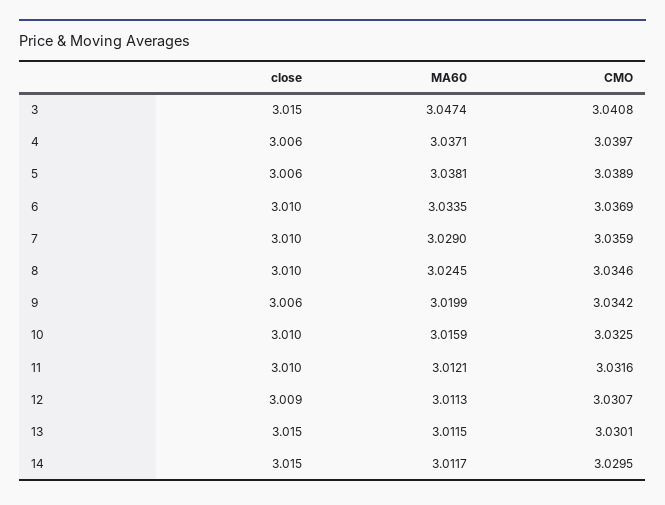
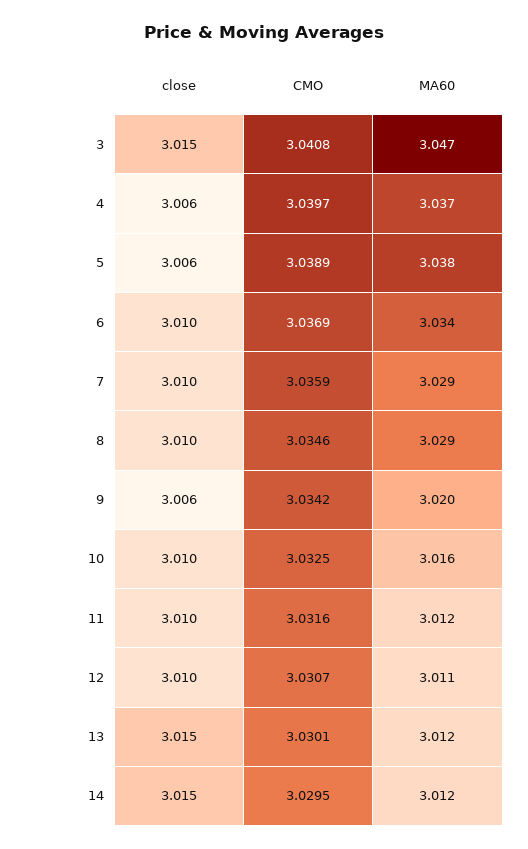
  {
    "close": {
      "3": 3.015,
      "4": 3.006,
      "5": 3.006,
      "6": 3.01,
      "7": 3.01,
      "8": 3.01,
      "9": 3.006,
      "10": 3.01,
      "11": 3.01,
-     "12": 3.009,
+     "12": 3.01,
      "13": 3.015,
      "14": 3.015
    },
    "MA60": {
      "3": 3.0474,
      "4": 3.0371,
      "5": 3.0381,
      "6": 3.0335,
      "7": 3.029,
-     "8": 3.0245,
+     "8": 3.029,
      "9": 3.0199,
      "10": 3.0159,
      "11": 3.0121,
      "12": 3.0113,
      "13": 3.0115,
      "14": 3.0117
    },
    "CMO": {
      "3": 3.0408,
      "4": 3.0397,
      "5": 3.0389,
      "6": 3.0369,
      "7": 3.0359,
      "8": 3.0346,
      "9": 3.0342,
      "10": 3.0325,
      "11": 3.0316,
      "12": 3.0307,
      "13": 3.0301,
      "14": 3.0295
    }
  }

